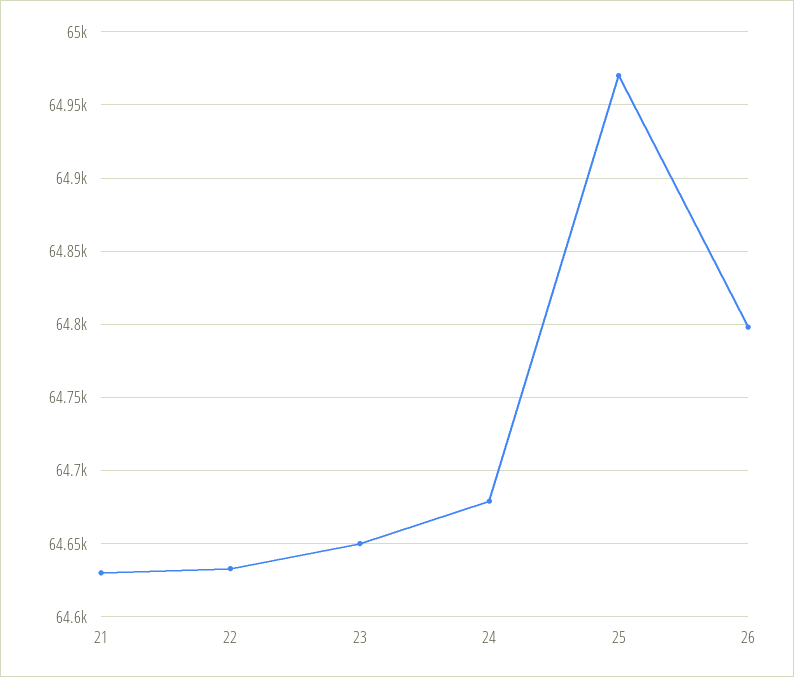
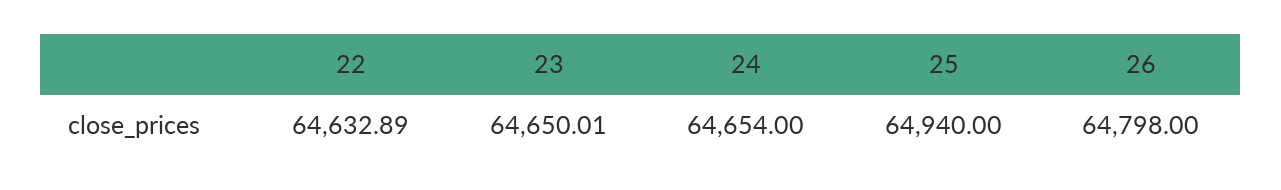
  {
-   "21": 64630,
    "22": 64632.89,
    "23": 64650.01,
-   "24": 64680,
+   "24": 64654,
-   "25": 64970,
+   "25": 64940,
    "26": 64798
  }

